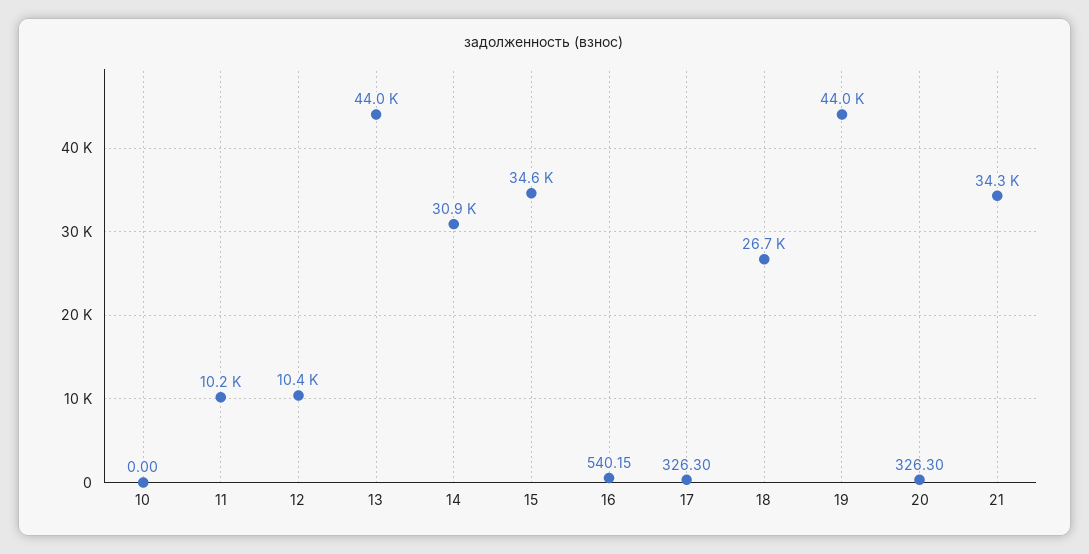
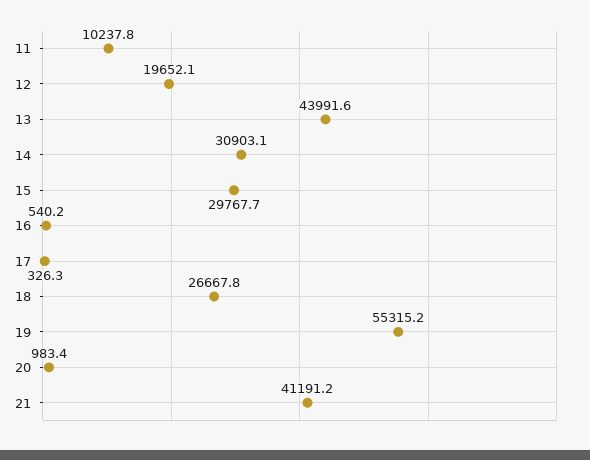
  {
-   "10": 0,
    "11": 10237.8,
-   "12": 10400,
+   "12": 19652.1,
    "13": 43991.6,
    "14": 30903.1,
-   "15": 34600,
+   "15": 29767.7,
    "16": 540.15,
    "17": 326.3,
    "18": 26667.8,
-   "19": 44000,
+   "19": 55315.2,
-   "20": 326.3,
+   "20": 983.4,
-   "21": 34300
+   "21": 41191.2
  }

